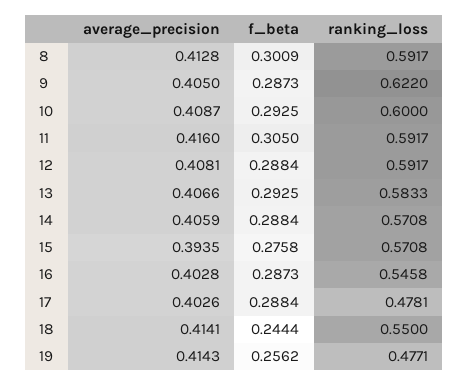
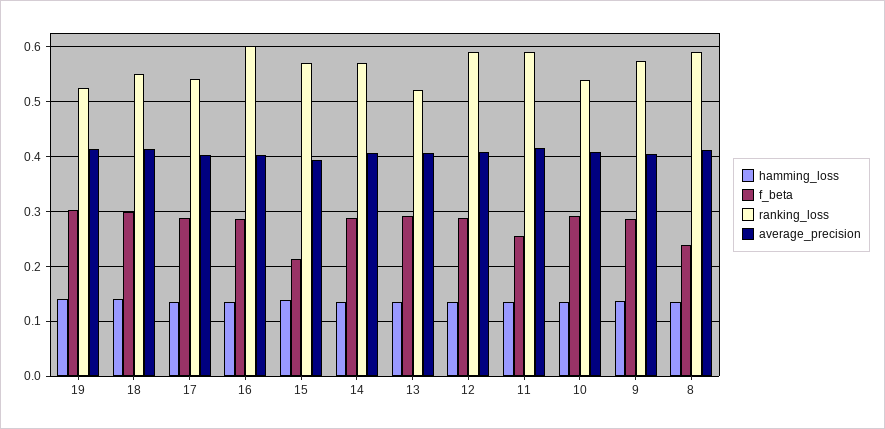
  {
    "average_precision": {
      "8": 0.4128,
      "9": 0.405,
      "10": 0.4087,
      "11": 0.416,
      "12": 0.4081,
      "13": 0.4066,
      "14": 0.4059,
      "15": 0.3935,
      "16": 0.4028,
      "17": 0.4026,
      "18": 0.4141,
      "19": 0.4143
    },
    "f_beta": {
-     "8": 0.3009,
+     "8": 0.24,
      "9": 0.2873,
      "10": 0.2925,
-     "11": 0.305,
+     "11": 0.26,
      "12": 0.2884,
      "13": 0.2925,
      "14": 0.2884,
-     "15": 0.2758,
+     "15": 0.22,
      "16": 0.2873,
      "17": 0.2884,
-     "18": 0.2444,
+     "18": 0.3,
-     "19": 0.2562
+     "19": 0.3
    },
    "ranking_loss": {
      "8": 0.5917,
-     "9": 0.622,
+     "9": 0.58,
-     "10": 0.6,
+     "10": 0.54,
      "11": 0.5917,
      "12": 0.5917,
-     "13": 0.5833,
+     "13": 0.52,
      "14": 0.5708,
      "15": 0.5708,
-     "16": 0.5458,
+     "16": 0.6,
-     "17": 0.4781,
+     "17": 0.54,
      "18": 0.55,
-     "19": 0.4771
+     "19": 0.52
-   }
+   },
+   "hamming_loss": {
+     "19": 0.14,
+     "18": 0.14,
+     "17": 0.14,
+     "16": 0.14,
+     "15": 0.14,
+     "14": 0.14,
+     "13": 0.14,
+     "12": 0.14,
+     "11": 0.14,
+     "10": 0.14,
+     "9": 0.14,
+     "8": 0.14
+   }
  }

